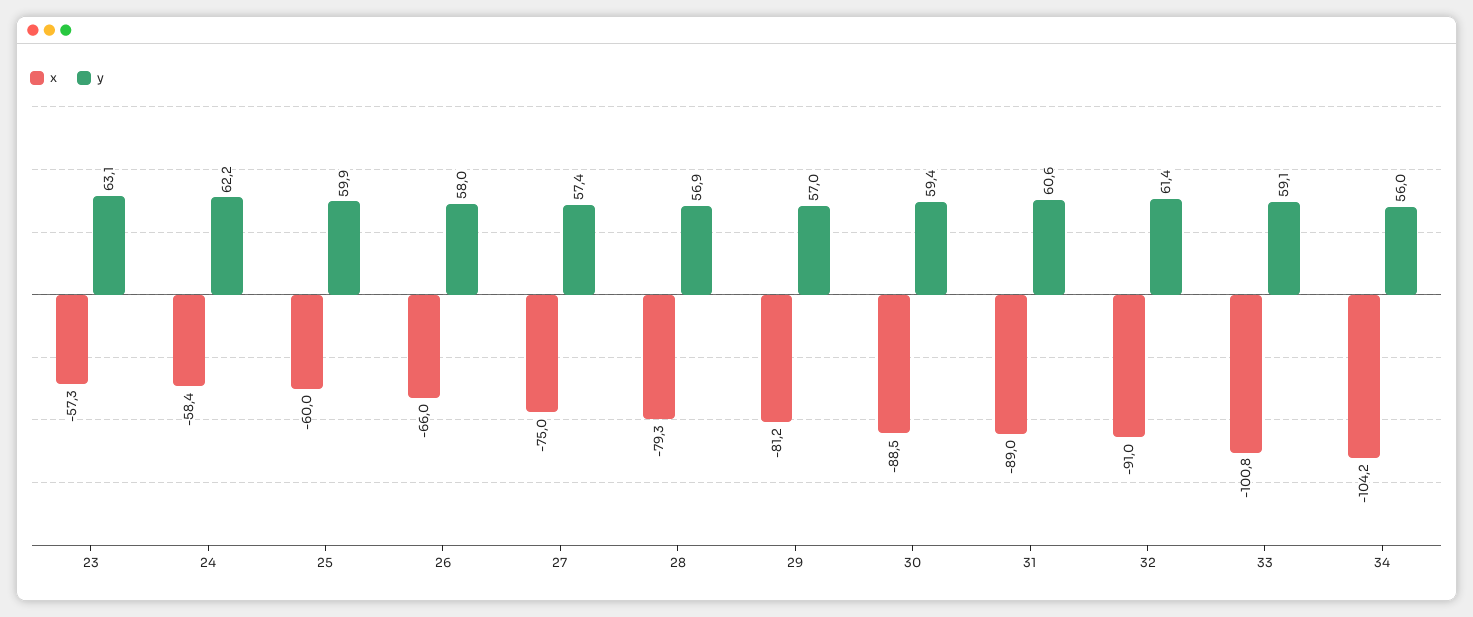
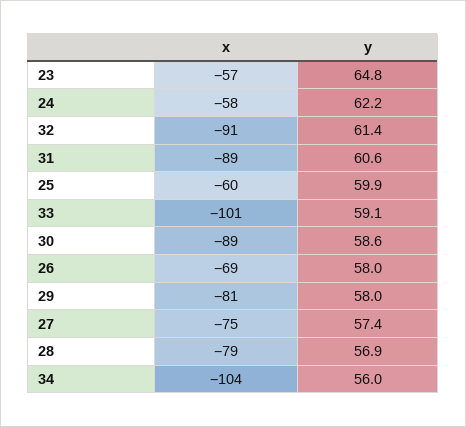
  {
    "x": {
      "23": -57.3,
      "24": -58.4,
      "25": -60,
-     "26": -66,
+     "26": -69,
      "27": -75,
      "28": -79.3,
      "29": -81.2,
      "30": -88.5,
      "31": -89,
      "32": -91,
      "33": -100.8,
      "34": -104.2
    },
    "y": {
-     "23": 63.1,
+     "23": 64.8,
      "24": 62.2,
      "25": 59.9,
      "26": 58,
      "27": 57.4,
      "28": 56.9,
-     "29": 57,
+     "29": 58,
-     "30": 59.4,
+     "30": 58.6,
      "31": 60.6,
      "32": 61.4,
      "33": 59.1,
      "34": 56
    }
  }

